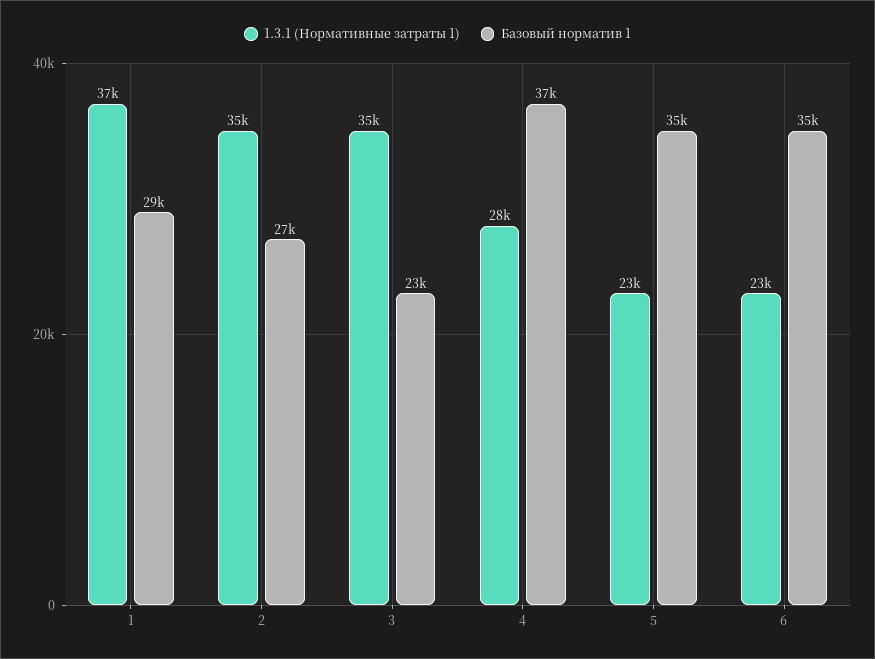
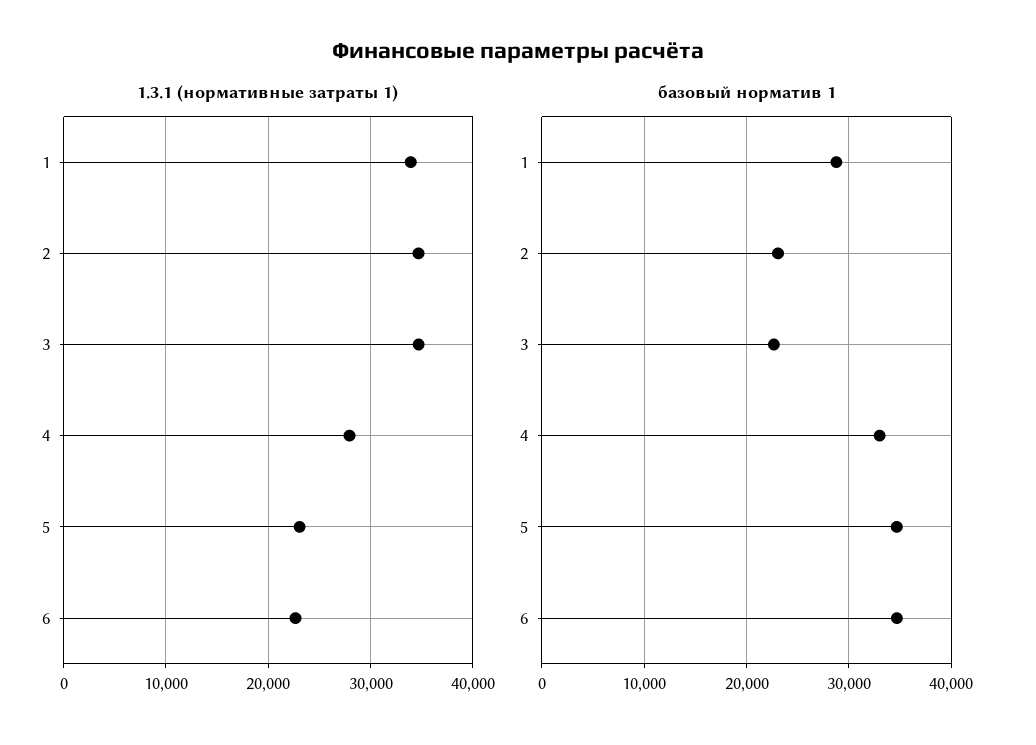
  {
    "1.3.1 (Нормативные затраты 1)": {
-     "1": 37000,
+     "1": 34000,
      "2": 35000,
      "3": 35000,
      "4": 28000,
      "5": 23000,
      "6": 23000
    },
    "Базовый норматив 1": {
      "1": 29000,
-     "2": 27000,
+     "2": 23000,
      "3": 23000,
-     "4": 37000,
+     "4": 33000,
      "5": 35000,
      "6": 35000
    }
  }

